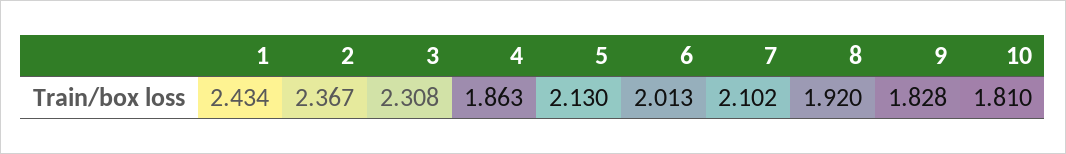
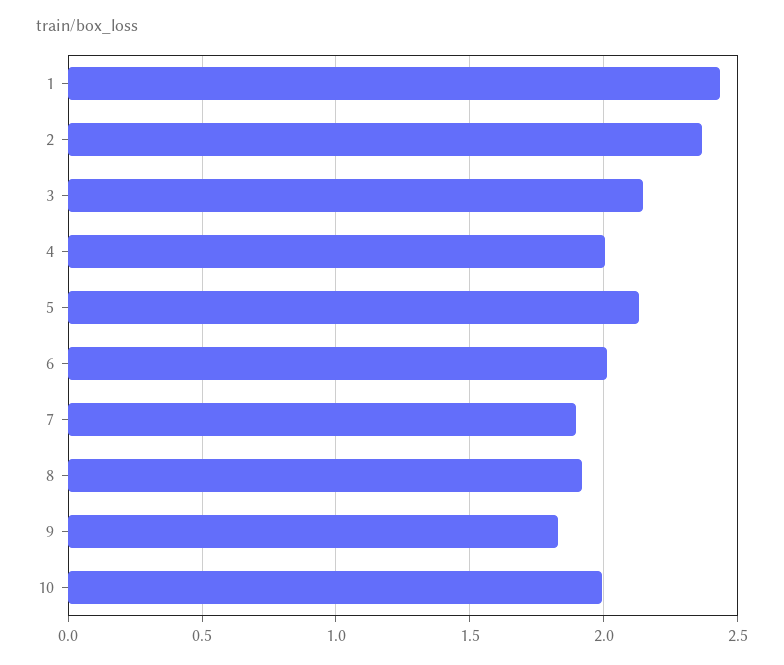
  {
    "1": 2.434,
    "2": 2.367,
-   "3": 2.308,
+   "3": 2.15,
-   "4": 1.863,
+   "4": 2,
    "5": 2.13,
    "6": 2.013,
-   "7": 2.102,
+   "7": 1.9,
    "8": 1.92,
    "9": 1.828,
-   "10": 1.81
+   "10": 2
  }

